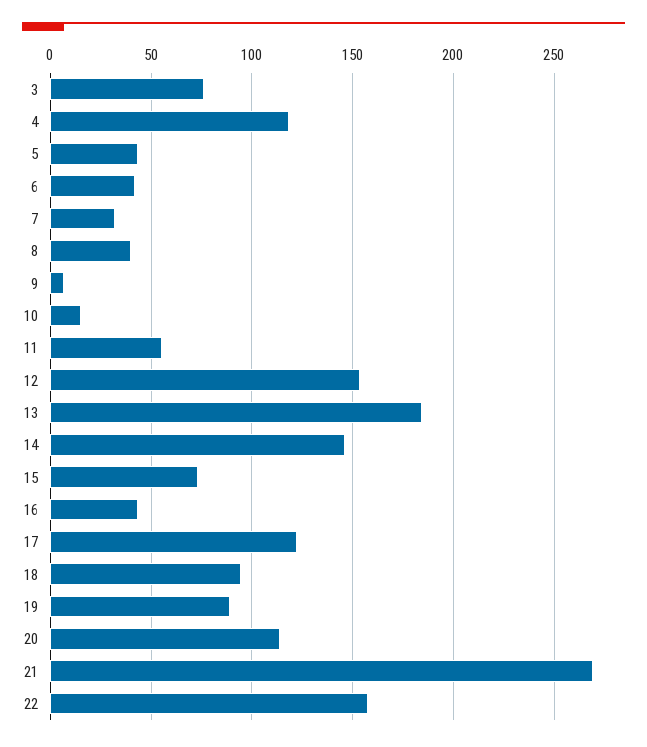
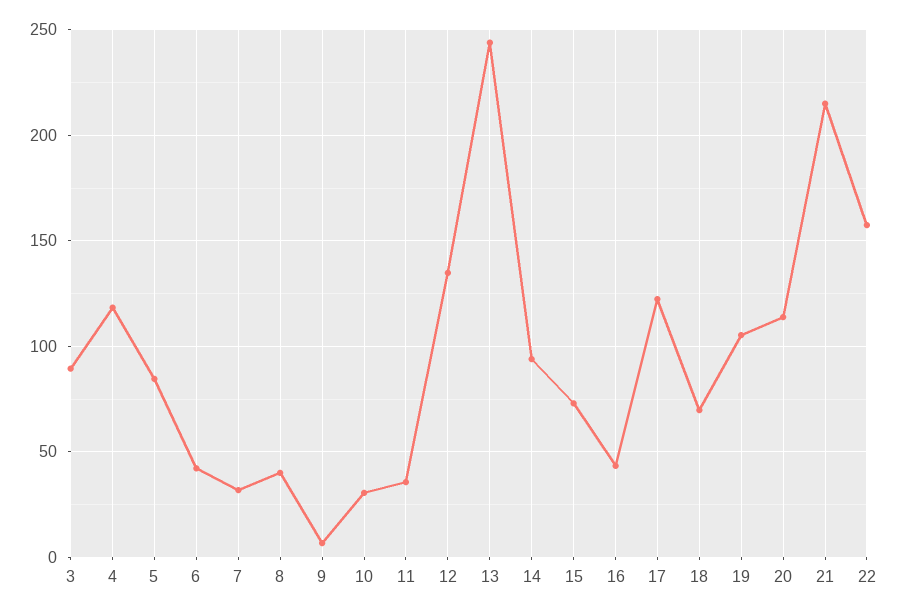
  {
-   "3": 75,
+   "3": 90,
    "4": 120,
-   "5": 45,
+   "5": 85,
    "6": 40,
    "7": 30,
    "8": 40,
    "9": 5,
-   "10": 15,
+   "10": 30,
-   "11": 55,
+   "11": 35,
-   "12": 155,
+   "12": 135,
-   "13": 185,
+   "13": 245,
-   "14": 145,
+   "14": 95,
    "15": 75,
    "16": 45,
    "17": 120,
-   "18": 95,
+   "18": 70,
-   "19": 90,
+   "19": 105,
    "20": 115,
-   "21": 270,
+   "21": 215,
    "22": 155
  }

